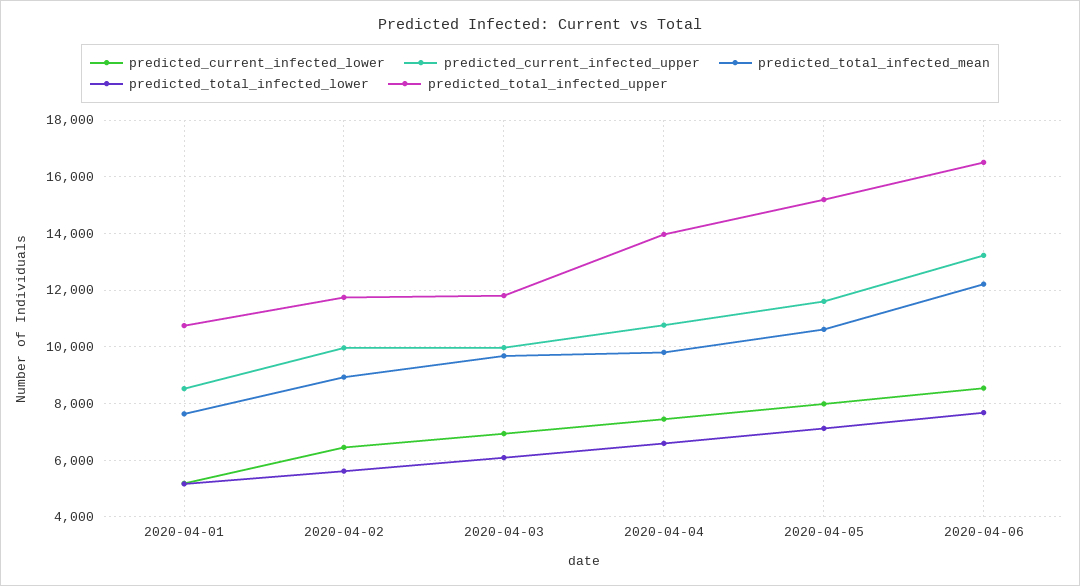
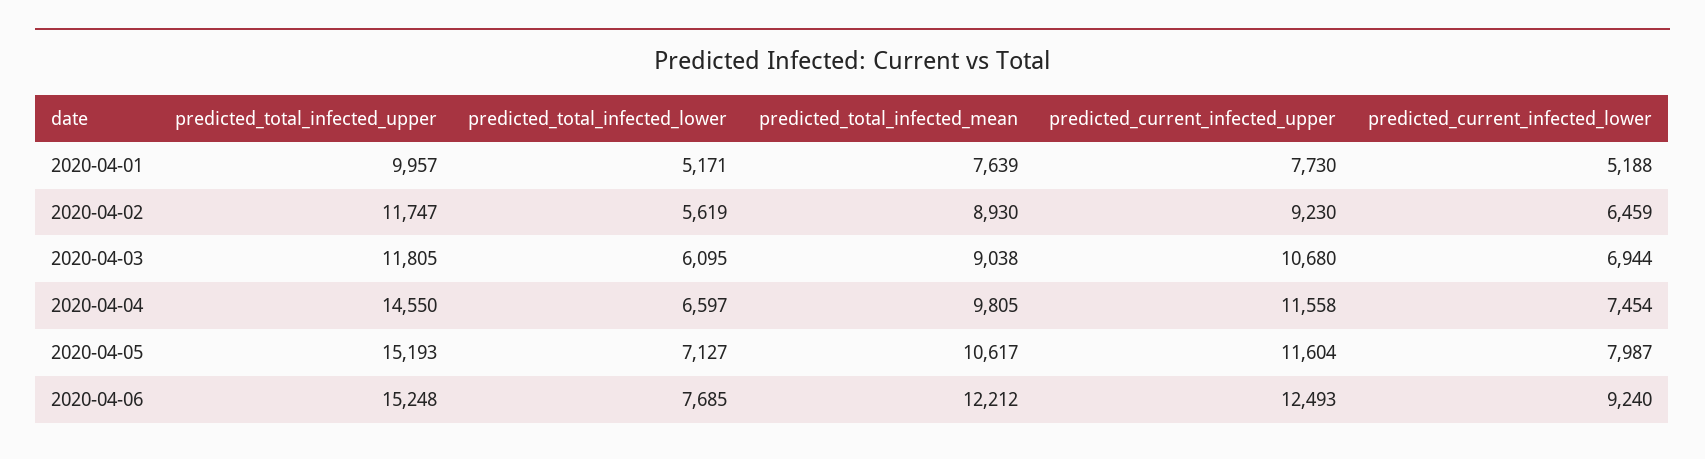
  {
    "predicted_current_infected_lower": {
      "2020-04-01": 5188,
      "2020-04-02": 6459,
      "2020-04-03": 6944,
      "2020-04-04": 7454,
      "2020-04-05": 7987,
-     "2020-04-06": 8500
+     "2020-04-06": 9240
    },
    "predicted_current_infected_upper": {
-     "2020-04-01": 8500,
+     "2020-04-01": 7730,
-     "2020-04-02": 10000,
+     "2020-04-02": 9230,
-     "2020-04-03": 10000,
+     "2020-04-03": 10680,
-     "2020-04-04": 10750,
+     "2020-04-04": 11558,
      "2020-04-05": 11604,
-     "2020-04-06": 13250
+     "2020-04-06": 12493
    },
    "predicted_total_infected_mean": {
      "2020-04-01": 7639,
      "2020-04-02": 8930,
-     "2020-04-03": 9750,
+     "2020-04-03": 9038,
      "2020-04-04": 9805,
      "2020-04-05": 10617,
      "2020-04-06": 12212
    },
    "predicted_total_infected_lower": {
      "2020-04-01": 5171,
      "2020-04-02": 5619,
      "2020-04-03": 6095,
      "2020-04-04": 6597,
      "2020-04-05": 7127,
      "2020-04-06": 7685
    },
    "predicted_total_infected_upper": {
-     "2020-04-01": 10750,
+     "2020-04-01": 9957,
      "2020-04-02": 11747,
      "2020-04-03": 11805,
-     "2020-04-04": 14000,
+     "2020-04-04": 14550,
      "2020-04-05": 15193,
-     "2020-04-06": 16500
+     "2020-04-06": 15248
    }
  }

